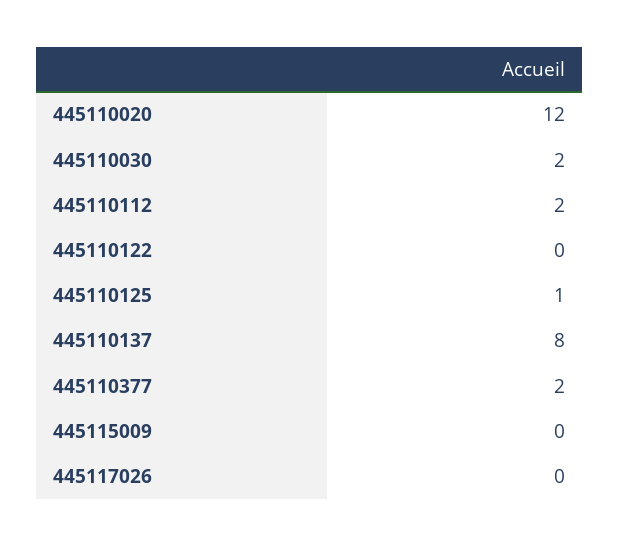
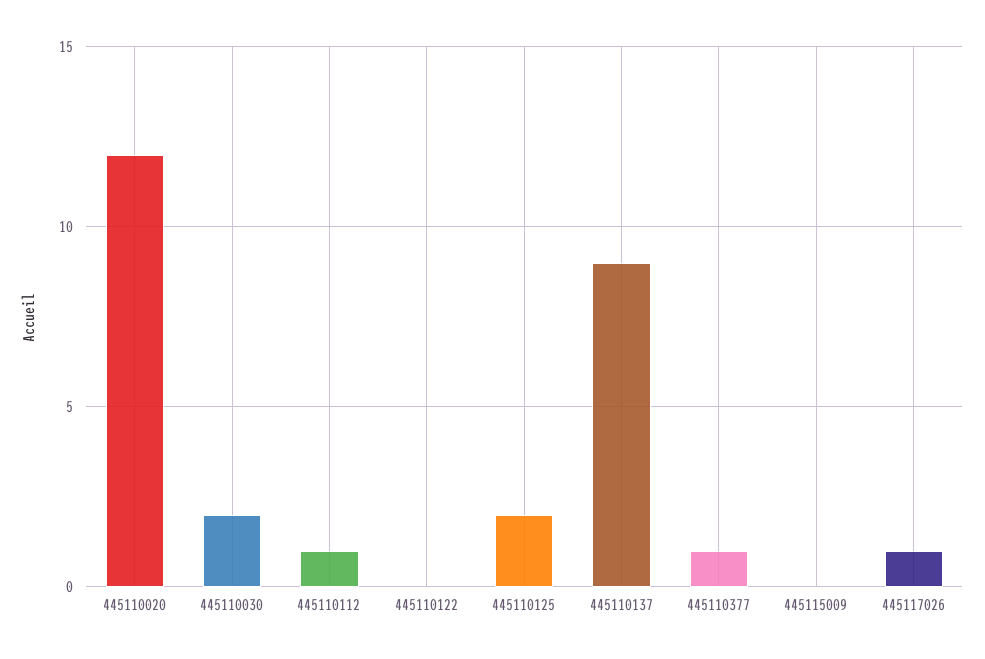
  {
    "445110020": 12,
    "445110030": 2,
-   "445110112": 2,
+   "445110112": 1,
    "445110122": 0,
-   "445110125": 1,
+   "445110125": 2,
-   "445110137": 8,
+   "445110137": 9,
-   "445110377": 2,
+   "445110377": 1,
    "445115009": 0,
-   "445117026": 0
+   "445117026": 1
  }

